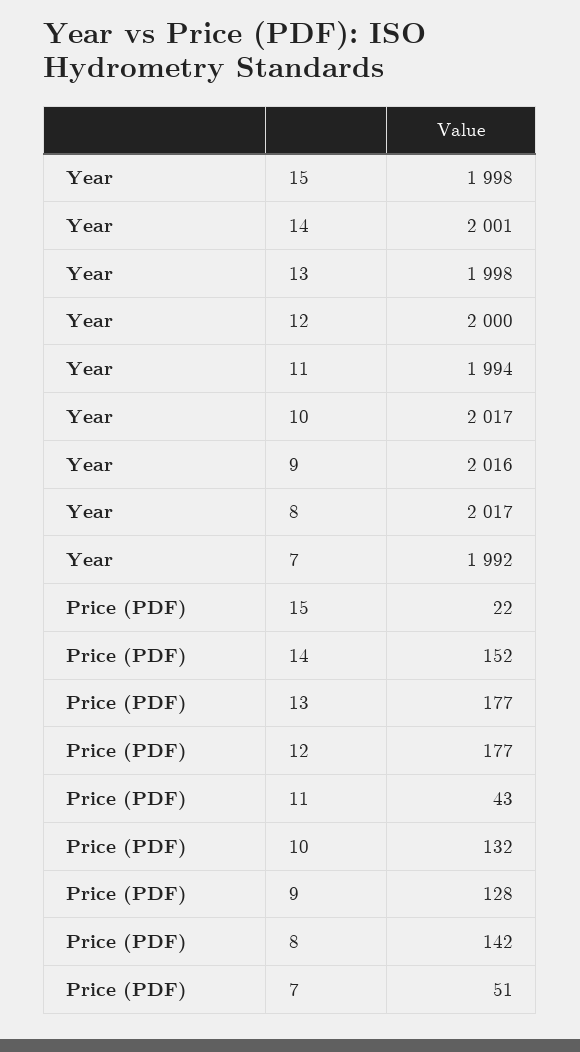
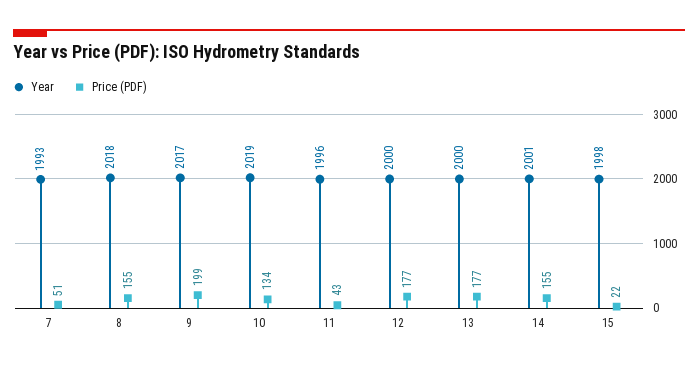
  {
    "Year": {
      "15": 1998,
      "14": 2001,
-     "13": 1998,
+     "13": 2000,
      "12": 2000,
-     "11": 1994,
+     "11": 1996,
-     "10": 2017,
+     "10": 2019,
-     "9": 2016,
+     "9": 2017,
-     "8": 2017,
+     "8": 2018,
-     "7": 1992
+     "7": 1993
    },
    "Price (PDF)": {
      "15": 22,
-     "14": 152,
+     "14": 155,
      "13": 177,
      "12": 177,
      "11": 43,
-     "10": 132,
+     "10": 134,
-     "9": 128,
+     "9": 199,
-     "8": 142,
+     "8": 155,
      "7": 51
    }
  }

